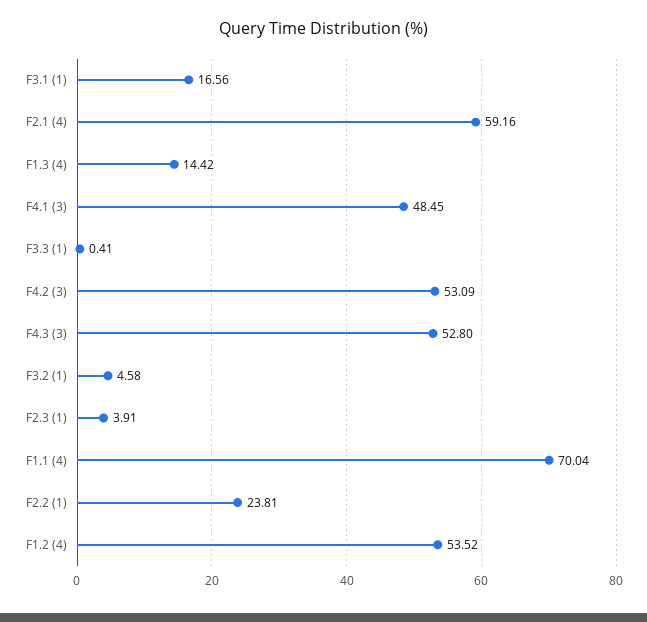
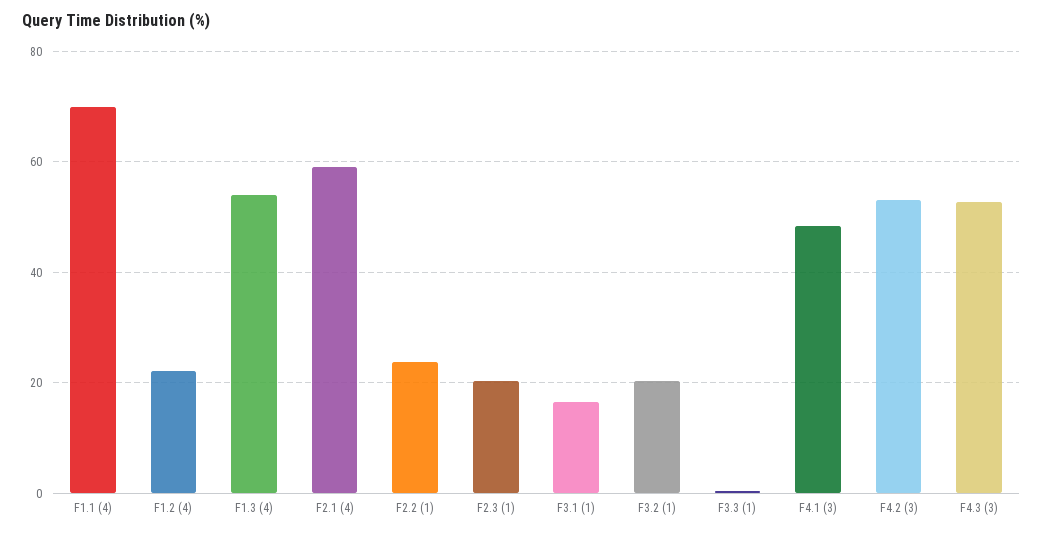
  {
    "F3.1 (1)": 16.56,
    "F2.1 (4)": 59.16,
-   "F1.3 (4)": 14.42,
+   "F1.3 (4)": 54,
    "F4.1 (3)": 48.45,
    "F3.3 (1)": 0.41,
    "F4.2 (3)": 53.09,
    "F4.3 (3)": 52.8,
-   "F3.2 (1)": 4.58,
+   "F3.2 (1)": 20,
-   "F2.3 (1)": 3.91,
+   "F2.3 (1)": 20,
    "F1.1 (4)": 70.04,
    "F2.2 (1)": 23.81,
-   "F1.2 (4)": 53.52
+   "F1.2 (4)": 22
  }

